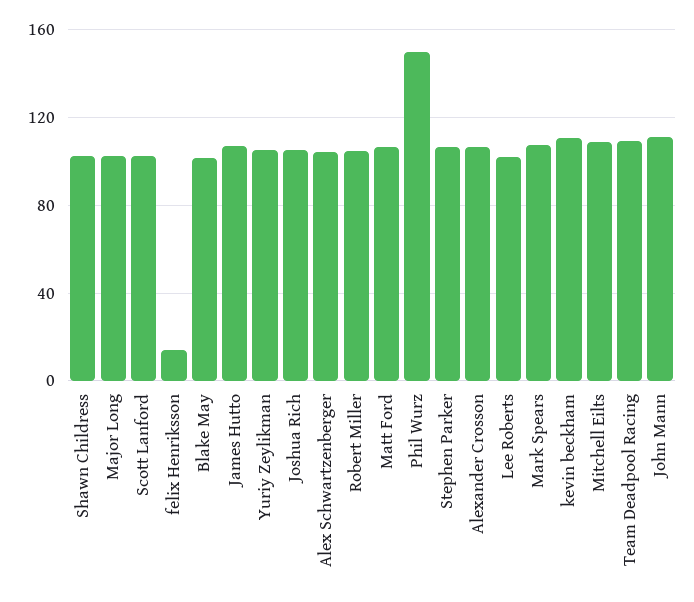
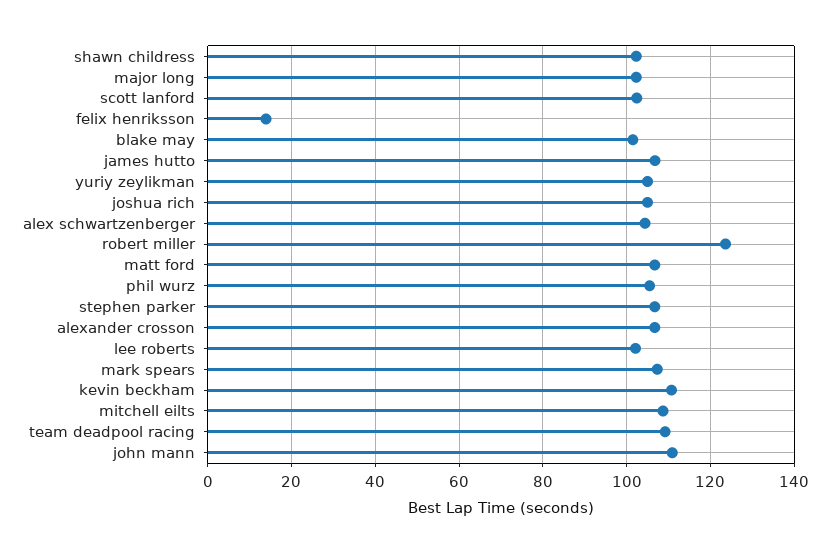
  {
    "Shawn Childress": 102,
    "Major Long": 102,
    "Scott Lanford": 102,
    "felix Henriksson": 14,
    "Blake May": 102,
    "James Hutto": 106,
    "Yuriy Zeylikman": 106,
    "Joshua Rich": 106,
    "Alex Schwartzenberger": 104,
-   "Robert Miller": 105,
+   "Robert Miller": 124,
    "Matt Ford": 106,
-   "Phil Wurz": 150,
+   "Phil Wurz": 106,
    "Stephen Parker": 106,
    "Alexander Crosson": 106,
    "Lee Roberts": 102,
    "Mark Spears": 108,
    "kevin beckham": 110,
    "Mitchell Eilts": 108,
    "Team Deadpool Racing": 110,
    "John Mann": 110
  }

